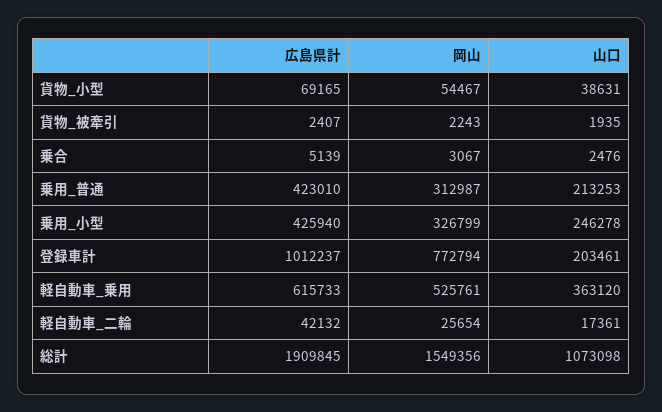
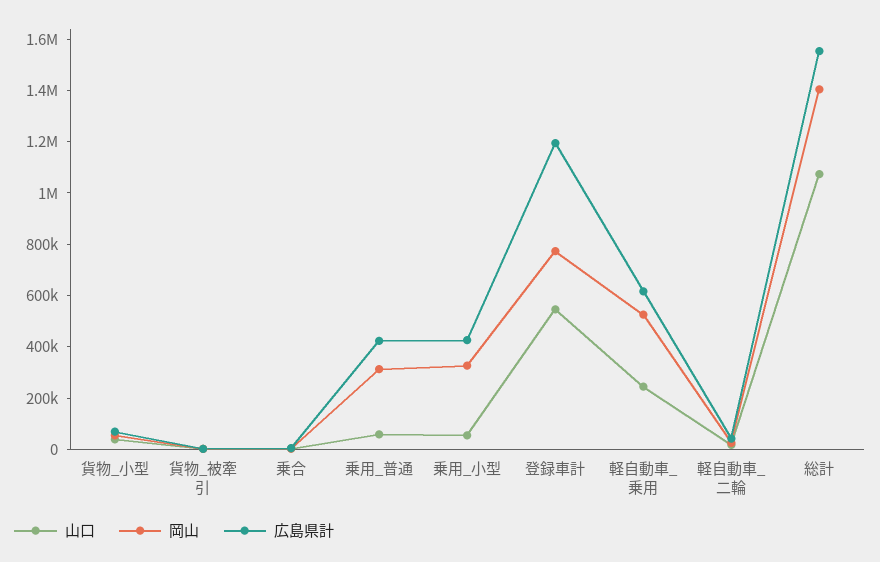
  {
    "広島県計": {
      "貨物_小型": 69165,
      "貨物_被牽引": 2407,
      "乗合": 5139,
      "乗用_普通": 423010,
      "乗用_小型": 425940,
-     "登録車計": 1012237,
+     "登録車計": 1200000,
      "軽自動車_乗用": 615733,
      "軽自動車_二輪": 42132,
-     "総計": 1909845
+     "総計": 1550000
    },
    "岡山": {
      "貨物_小型": 54467,
      "貨物_被牽引": 2243,
      "乗合": 3067,
      "乗用_普通": 312987,
      "乗用_小型": 326799,
      "登録車計": 772794,
      "軽自動車_乗用": 525761,
      "軽自動車_二輪": 25654,
-     "総計": 1549356
+     "総計": 1400000
    },
    "山口": {
      "貨物_小型": 38631,
      "貨物_被牽引": 1935,
      "乗合": 2476,
-     "乗用_普通": 213253,
+     "乗用_普通": 50000,
-     "乗用_小型": 246278,
+     "乗用_小型": 50000,
-     "登録車計": 203461,
+     "登録車計": 550000,
-     "軽自動車_乗用": 363120,
+     "軽自動車_乗用": 250000,
      "軽自動車_二輪": 17361,
      "総計": 1073098
    }
  }

